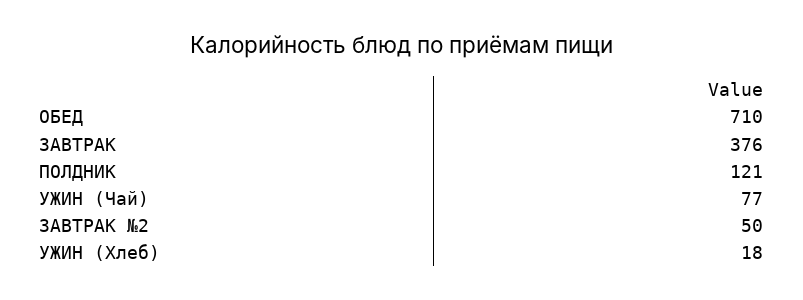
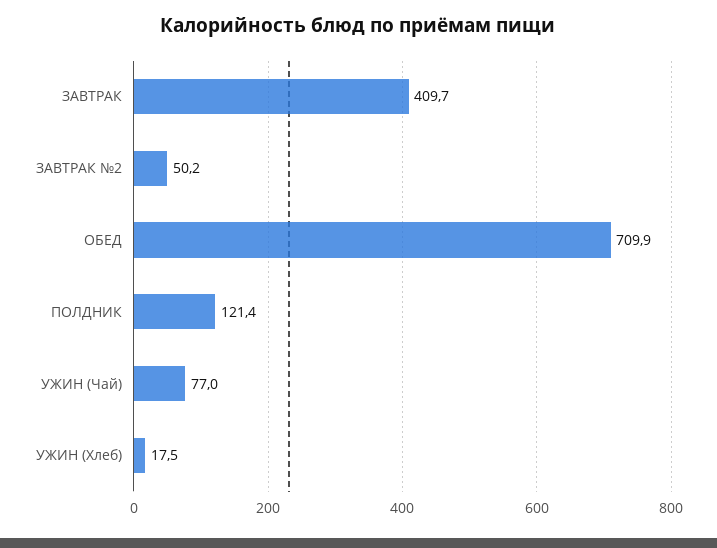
  {
    "ОБЕД": 709.9,
-   "ЗАВТРАК": 376,
+   "ЗАВТРАК": 409.7,
    "ПОЛДНИК": 121.4,
    "УЖИН (Чай)": 77,
    "ЗАВТРАК №2": 50.2,
    "УЖИН (Хлеб)": 17.5
  }

